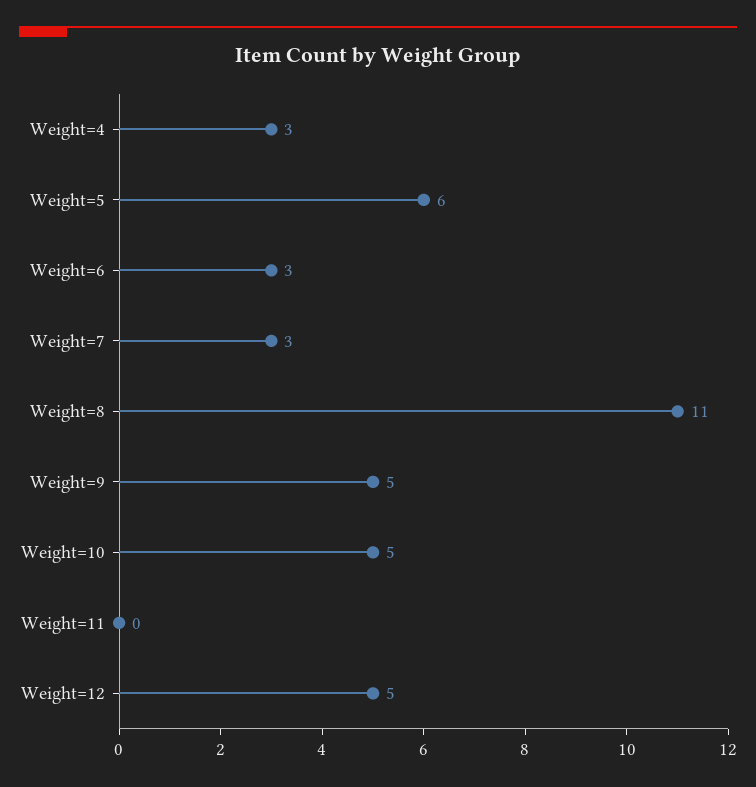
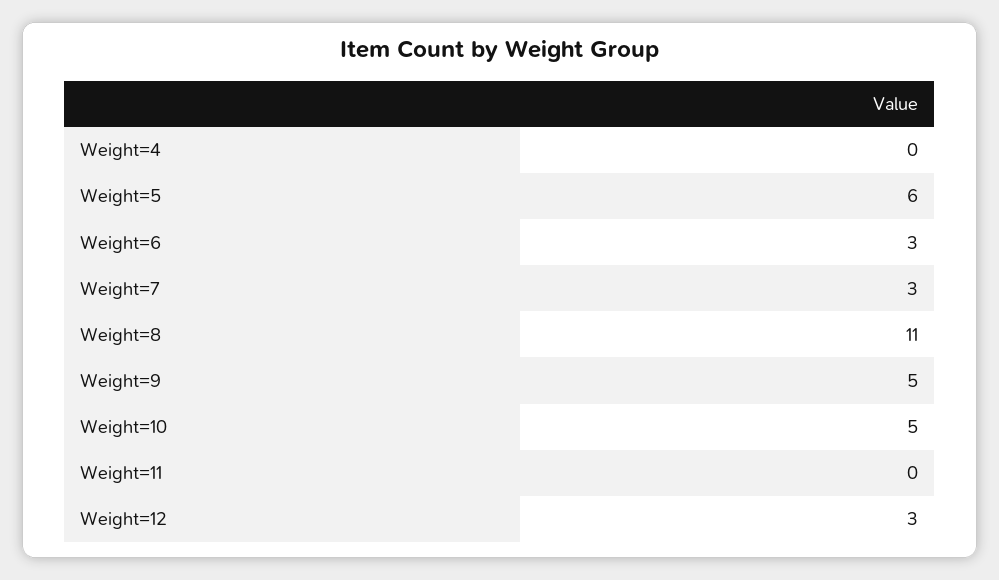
  {
-   "Weight=4": 3,
+   "Weight=4": 0,
    "Weight=5": 6,
    "Weight=6": 3,
    "Weight=7": 3,
    "Weight=8": 11,
    "Weight=9": 5,
    "Weight=10": 5,
    "Weight=11": 0,
-   "Weight=12": 5
+   "Weight=12": 3
  }

